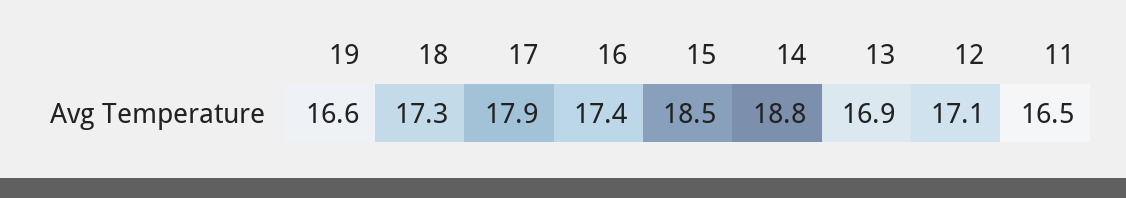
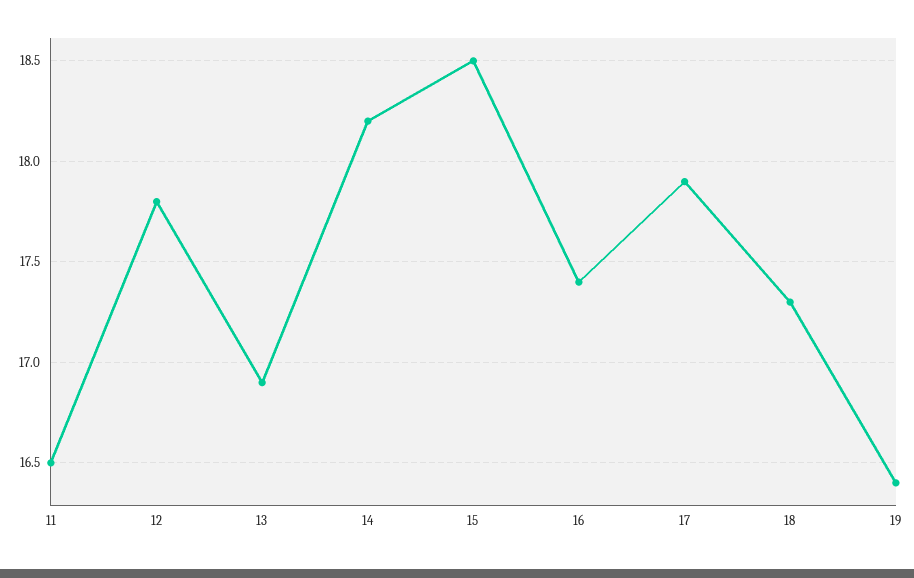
  {
-   "19": 16.6,
+   "19": 16.4,
    "18": 17.3,
    "17": 17.9,
    "16": 17.4,
    "15": 18.5,
-   "14": 18.8,
+   "14": 18.2,
    "13": 16.9,
-   "12": 17.1,
+   "12": 17.8,
    "11": 16.5
  }

